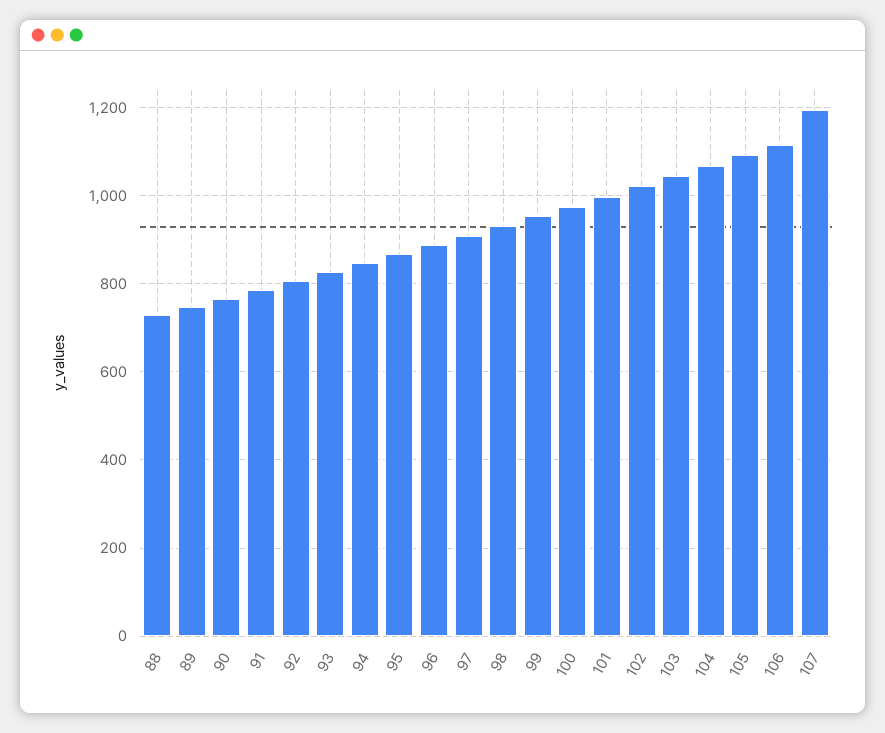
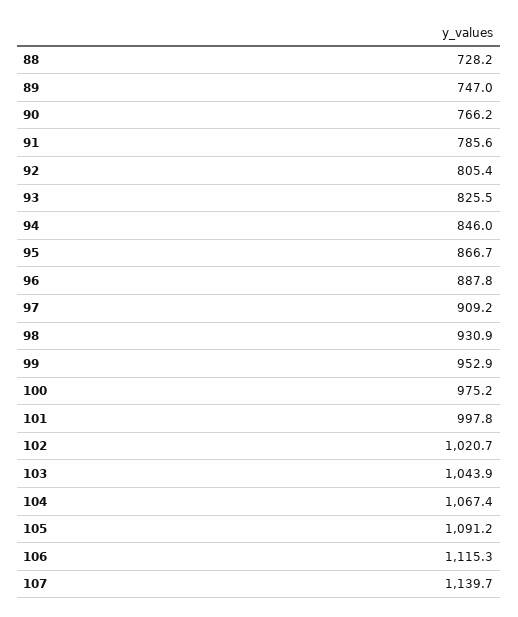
  {
    "88": 728.2,
    "89": 747,
    "90": 766.2,
    "91": 785.6,
    "92": 805.4,
    "93": 825.5,
    "94": 846,
    "95": 866.7,
    "96": 887.8,
    "97": 909.2,
    "98": 930.9,
    "99": 952.9,
    "100": 975.2,
    "101": 997.8,
    "102": 1020.7,
    "103": 1043.9,
    "104": 1067.4,
    "105": 1091.2,
    "106": 1115.3,
-   "107": 1200
+   "107": 1139.7
  }

